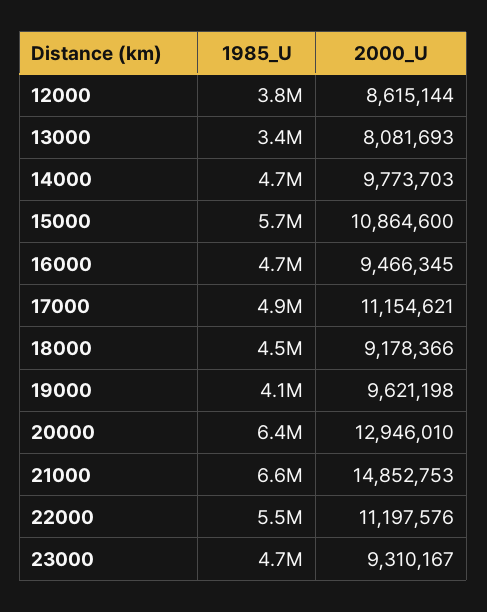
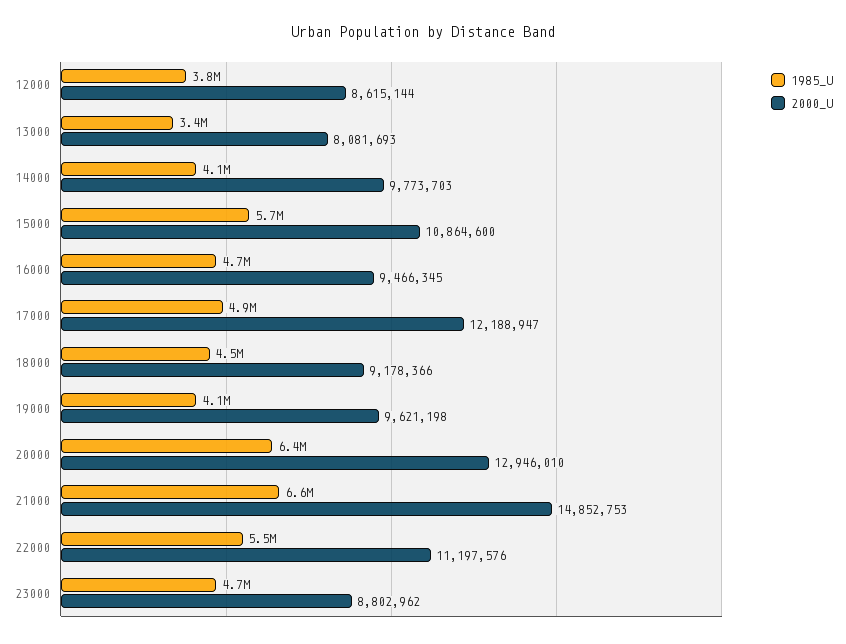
  {
    "1985_U": {
      "12000": 3800000,
      "13000": 3400000,
-     "14000": 4700000,
+     "14000": 4100000,
      "15000": 5700000,
      "16000": 4700000,
      "17000": 4900000,
      "18000": 4500000,
      "19000": 4100000,
      "20000": 6400000,
      "21000": 6600000,
      "22000": 5500000,
      "23000": 4700000
    },
    "2000_U": {
      "12000": 8615144,
      "13000": 8081693,
      "14000": 9773703,
      "15000": 10864600,
      "16000": 9466345,
-     "17000": 11154621,
+     "17000": 12188947,
      "18000": 9178366,
      "19000": 9621198,
      "20000": 12946010,
      "21000": 14852753,
      "22000": 11197576,
-     "23000": 9310167
+     "23000": 8802962
    }
  }

